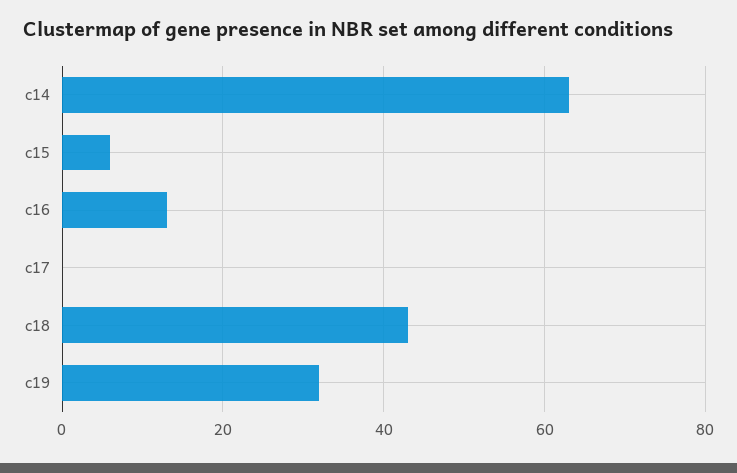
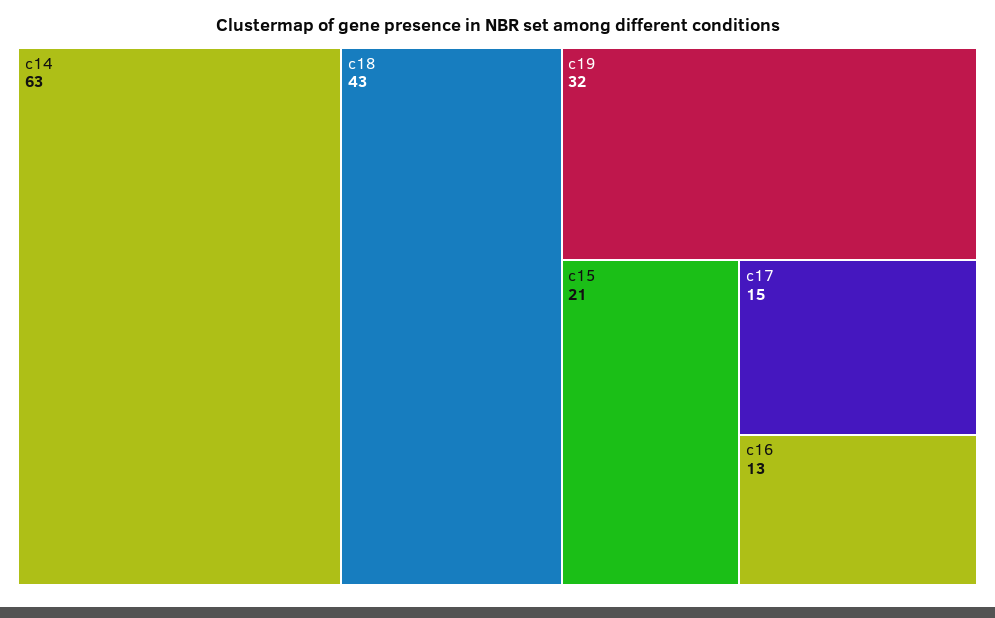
  {
    "c14": 63,
-   "c15": 5,
+   "c15": 21,
    "c16": 13,
-   "c17": 0,
+   "c17": 15,
    "c18": 43,
    "c19": 32
  }

